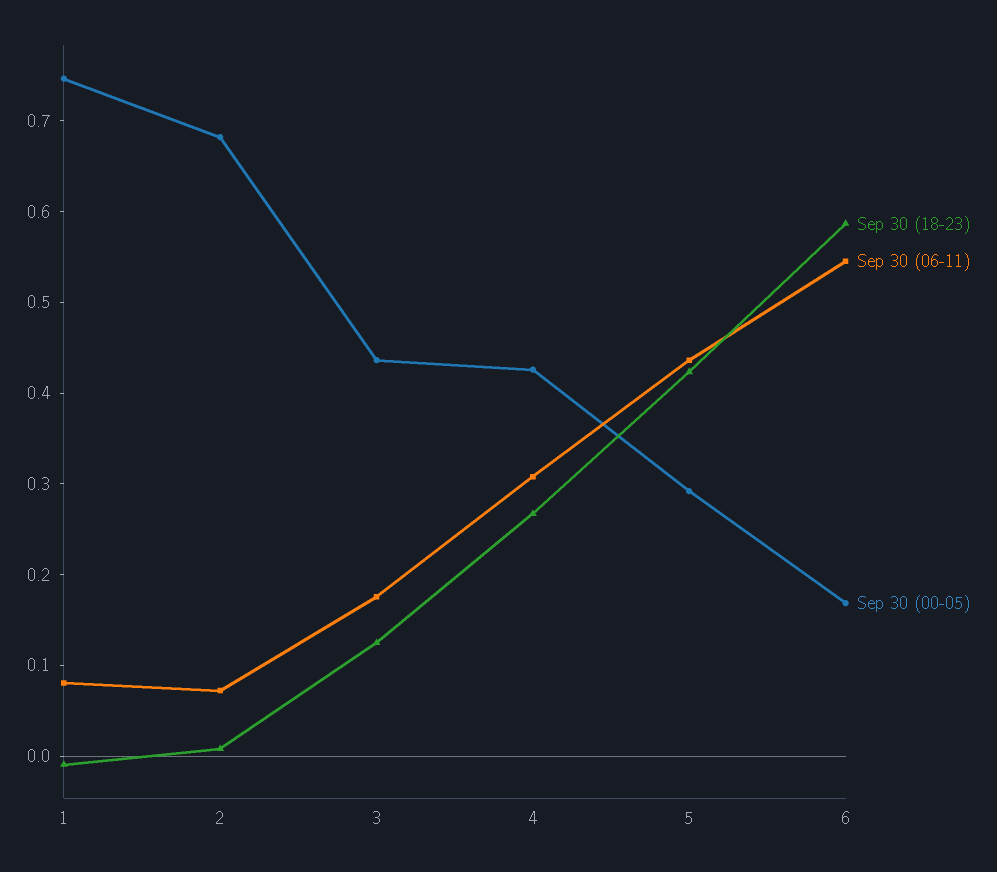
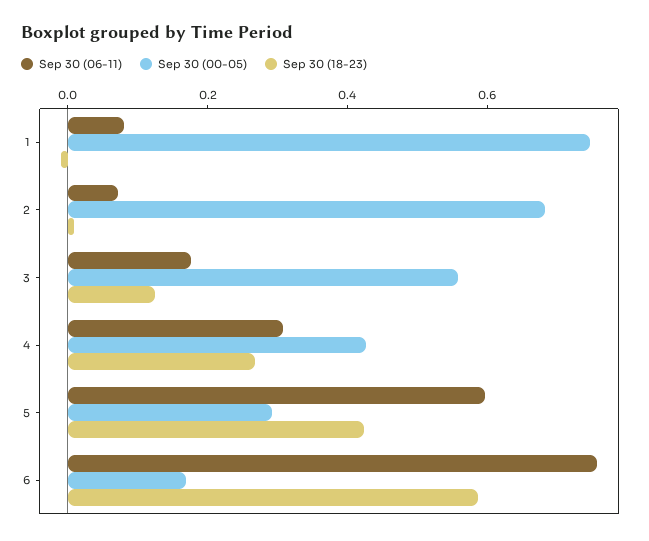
  {
    "Sep 30 (18-23)": {
      "1": 0,
      "2": 0,
      "3": 0.12,
      "4": 0.26,
      "5": 0.42,
      "6": 0.58
    },
    "Sep 30 (06-11)": {
      "1": 0.08,
      "2": 0.08,
      "3": 0.18,
      "4": 0.3,
-     "5": 0.44,
+     "5": 0.6,
-     "6": 0.54
+     "6": 0.75
    },
    "Sep 30 (00-05)": {
      "1": 0.74,
      "2": 0.68,
-     "3": 0.44,
+     "3": 0.55,
      "4": 0.42,
      "5": 0.3,
      "6": 0.16
    }
  }

